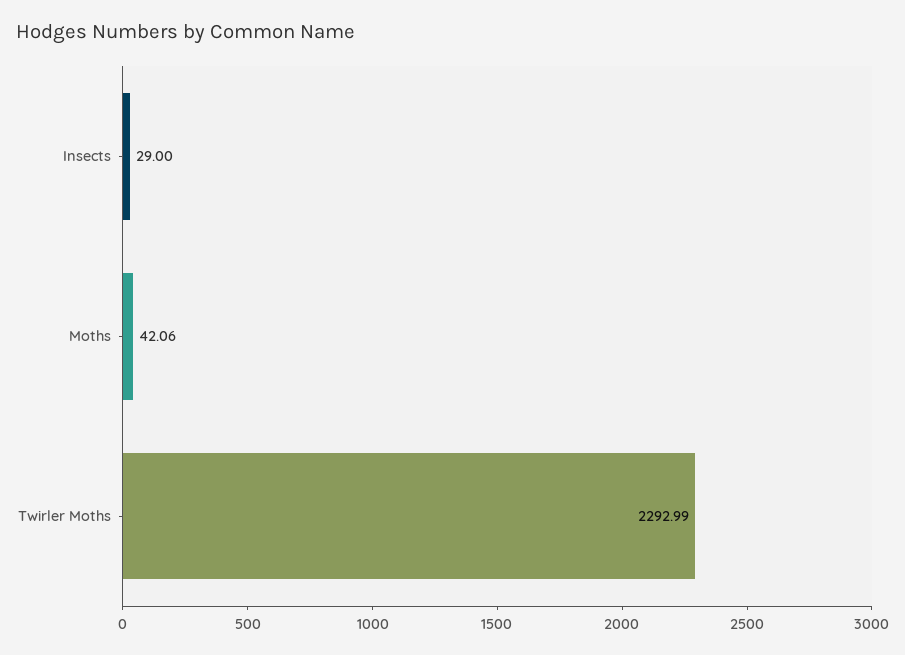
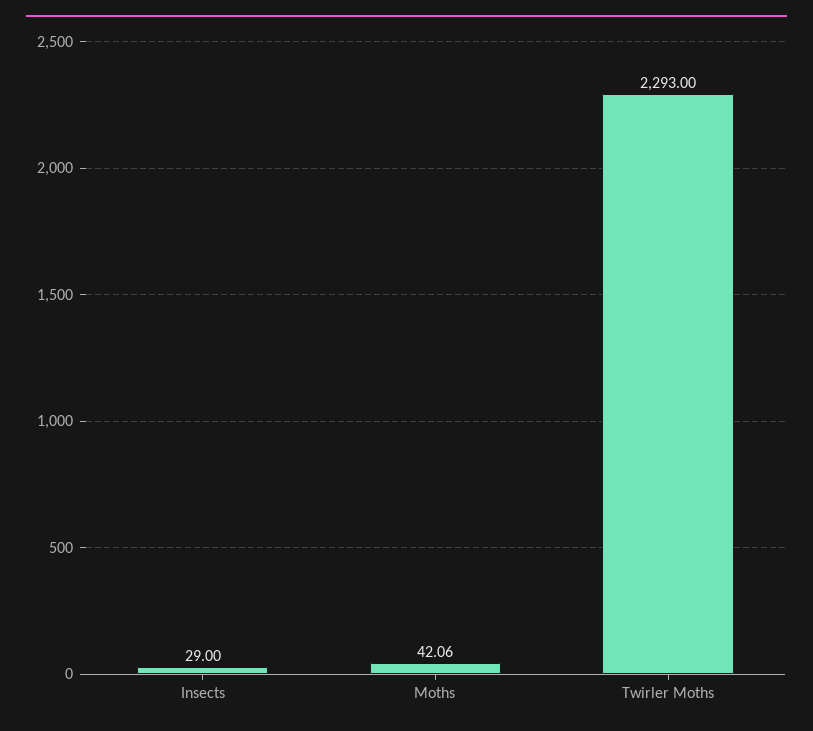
  {
    "Insects": 29,
    "Moths": 42.06,
-   "Twirler Moths": 2292.99
+   "Twirler Moths": 2293
  }

